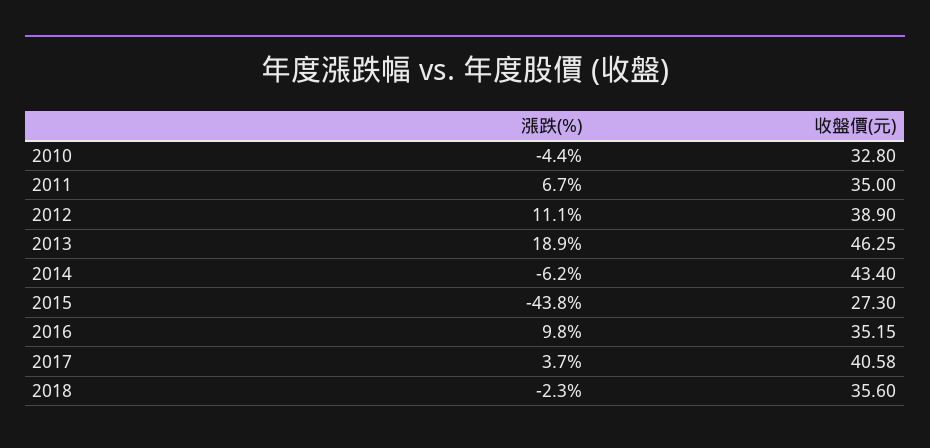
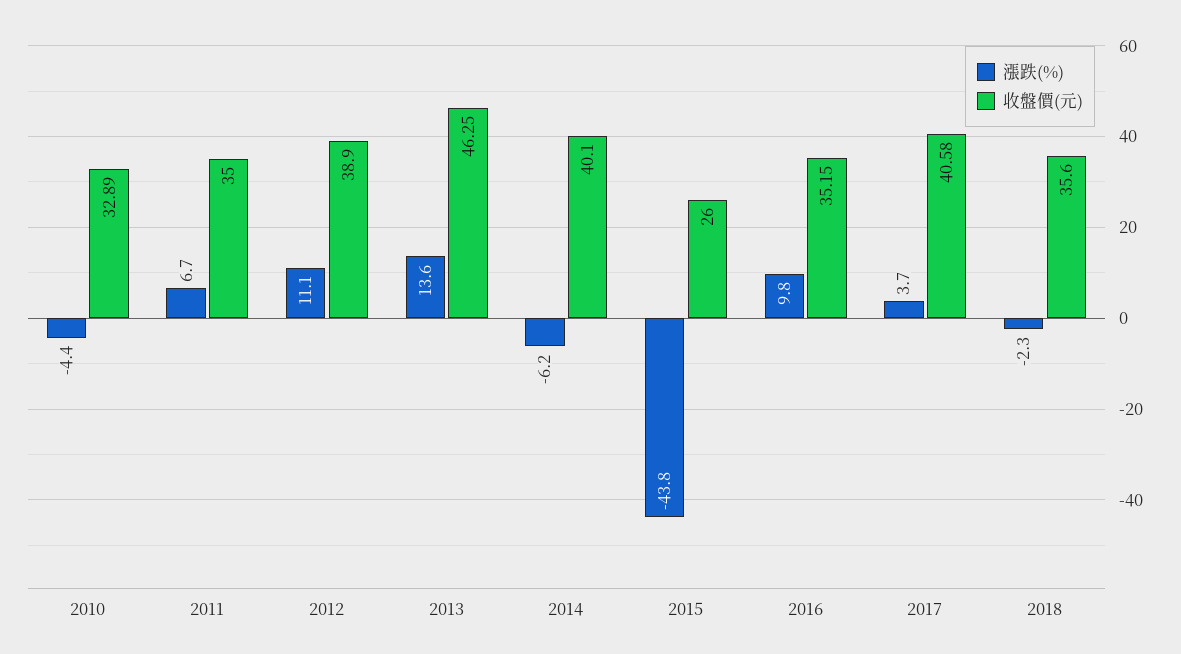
  {
    "漲跌(%)": {
      "2010": -4.4,
      "2011": 6.7,
      "2012": 11.1,
-     "2013": 18.9,
+     "2013": 13.6,
      "2014": -6.2,
      "2015": -43.8,
      "2016": 9.8,
      "2017": 3.7,
      "2018": -2.3
    },
    "收盤價(元)": {
-     "2010": 32.8,
+     "2010": 32.89,
      "2011": 35,
      "2012": 38.9,
      "2013": 46.25,
-     "2014": 43.4,
+     "2014": 40.1,
-     "2015": 27.3,
+     "2015": 26,
      "2016": 35.15,
      "2017": 40.58,
      "2018": 35.6
    }
  }

